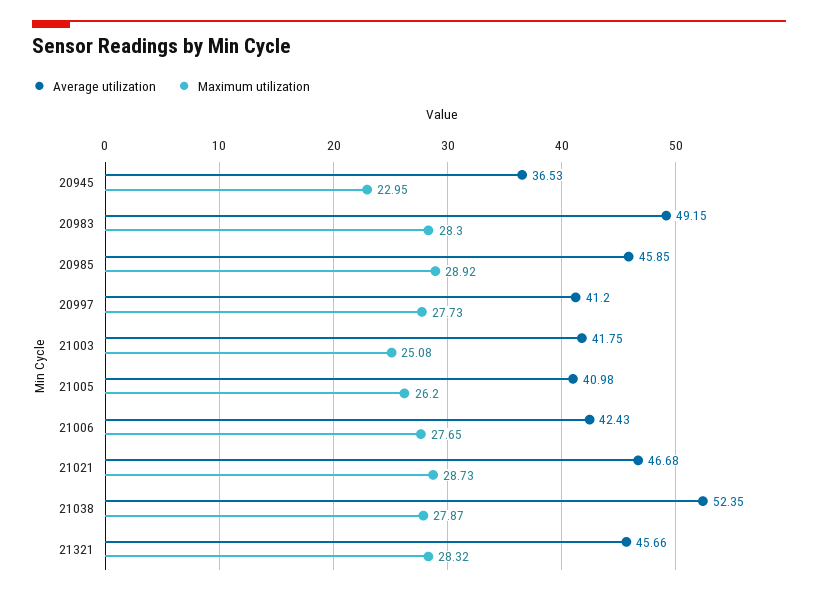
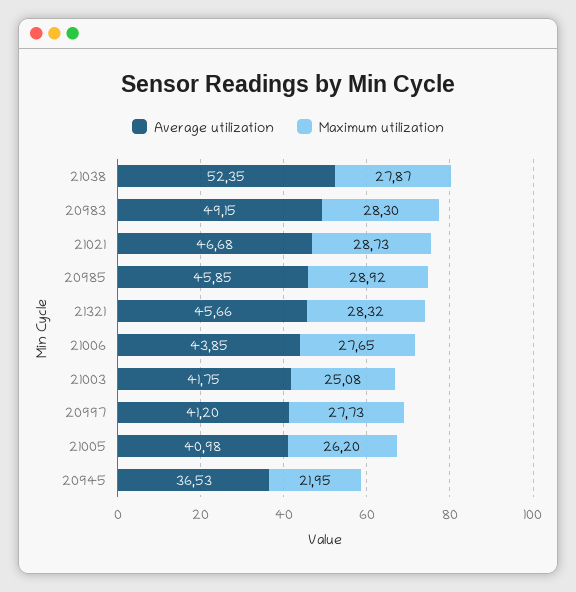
  {
    "Average utilization": {
      "20945": 36.53,
      "20983": 49.15,
      "20985": 45.85,
      "20997": 41.2,
      "21003": 41.75,
      "21005": 40.98,
-     "21006": 42.43,
+     "21006": 43.85,
      "21021": 46.68,
      "21038": 52.35,
      "21321": 45.66
    },
    "Maximum utilization": {
-     "20945": 22.95,
+     "20945": 21.95,
      "20983": 28.3,
      "20985": 28.92,
      "20997": 27.73,
      "21003": 25.08,
      "21005": 26.2,
      "21006": 27.65,
      "21021": 28.73,
      "21038": 27.87,
      "21321": 28.32
    }
  }

